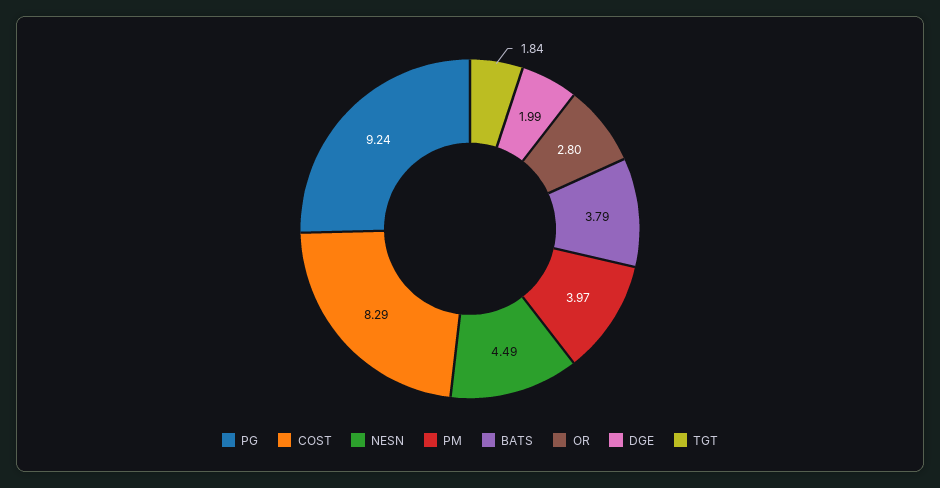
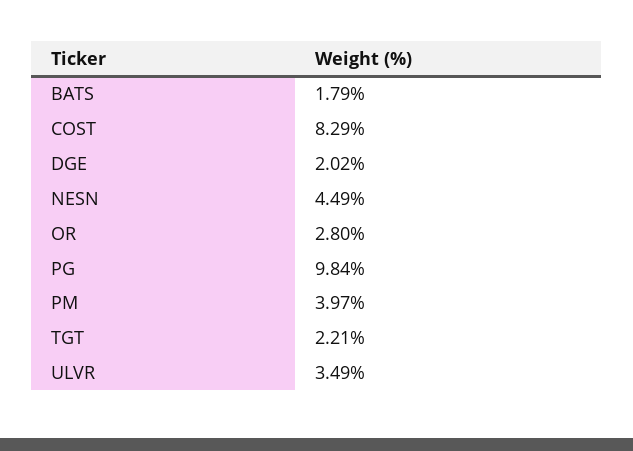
  {
-   "PG": 9.24,
+   "PG": 9.84,
    "COST": 8.29,
    "NESN": 4.49,
    "PM": 3.97,
-   "BATS": 3.79,
+   "BATS": 1.79,
    "OR": 2.8,
-   "DGE": 1.99,
+   "DGE": 2.02,
-   "TGT": 1.84
+   "TGT": 2.21,
+   "ULVR": 3.49
  }

